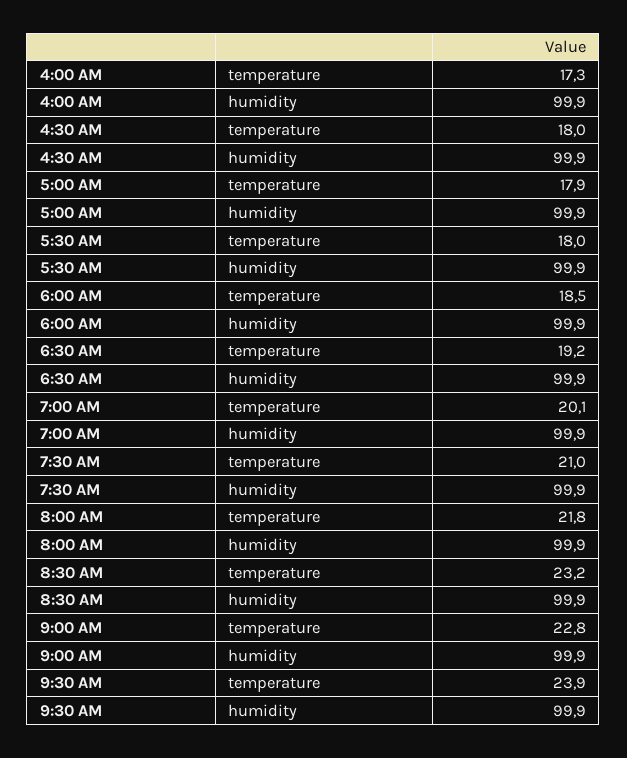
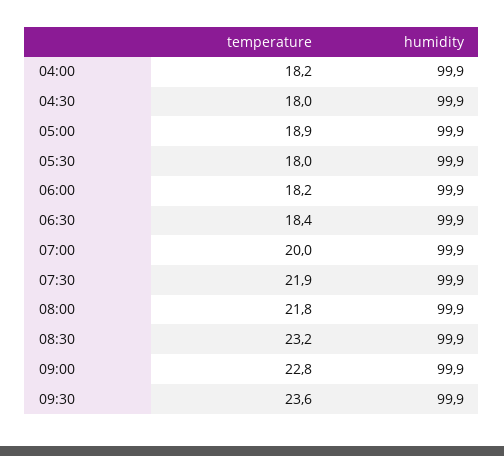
  {
    "4:00 AM": {
-     "temperature": 17.3,
+     "temperature": 18.2,
      "humidity": 99.9
    },
    "4:30 AM": {
      "temperature": 18,
      "humidity": 99.9
    },
    "5:00 AM": {
-     "temperature": 17.9,
+     "temperature": 18.9,
      "humidity": 99.9
    },
    "5:30 AM": {
      "temperature": 18,
      "humidity": 99.9
    },
    "6:00 AM": {
-     "temperature": 18.5,
+     "temperature": 18.2,
      "humidity": 99.9
    },
    "6:30 AM": {
-     "temperature": 19.2,
+     "temperature": 18.4,
      "humidity": 99.9
    },
    "7:00 AM": {
-     "temperature": 20.1,
+     "temperature": 20,
      "humidity": 99.9
    },
    "7:30 AM": {
-     "temperature": 21,
+     "temperature": 21.9,
      "humidity": 99.9
    },
    "8:00 AM": {
      "temperature": 21.8,
      "humidity": 99.9
    },
    "8:30 AM": {
      "temperature": 23.2,
      "humidity": 99.9
    },
    "9:00 AM": {
      "temperature": 22.8,
      "humidity": 99.9
    },
    "9:30 AM": {
-     "temperature": 23.9,
+     "temperature": 23.6,
      "humidity": 99.9
    }
  }

